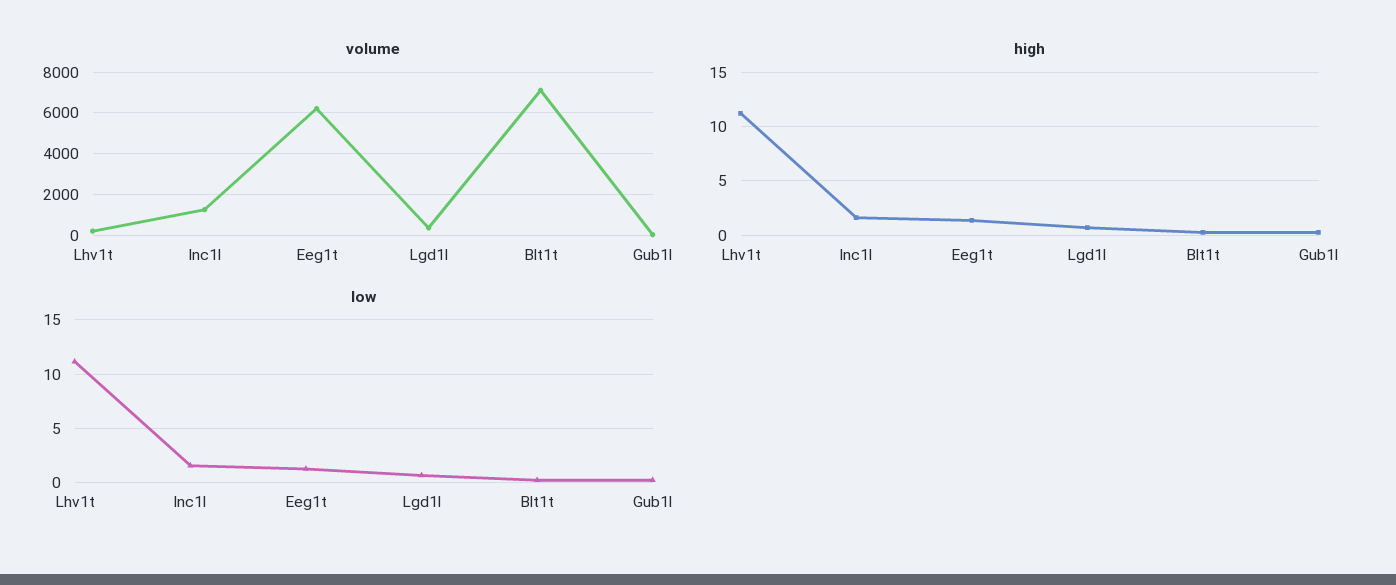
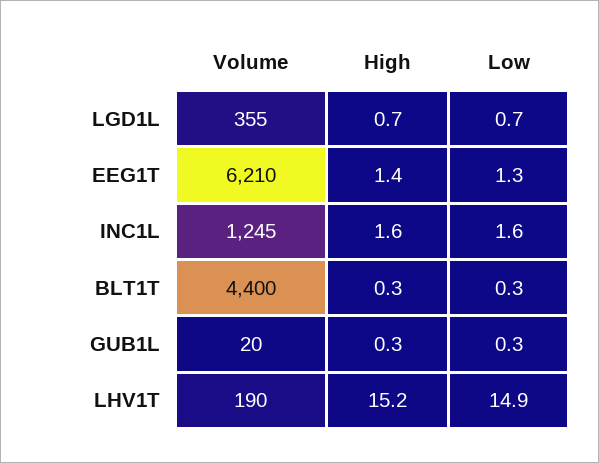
  {
    "volume": {
      "Lhv1t": 190,
      "Inc1l": 1245,
      "Eeg1t": 6210,
      "Lgd1l": 355,
-     "Blt1t": 7000,
+     "Blt1t": 4400,
      "Gub1l": 20
    },
    "high": {
-     "Lhv1t": 11,
+     "Lhv1t": 15.2,
      "Inc1l": 1.6,
      "Eeg1t": 1.4,
      "Lgd1l": 0.7,
      "Blt1t": 0.3,
      "Gub1l": 0.3
    },
    "low": {
-     "Lhv1t": 11,
+     "Lhv1t": 14.9,
      "Inc1l": 1.6,
      "Eeg1t": 1.3,
      "Lgd1l": 0.7,
      "Blt1t": 0.3,
      "Gub1l": 0.3
    }
  }

